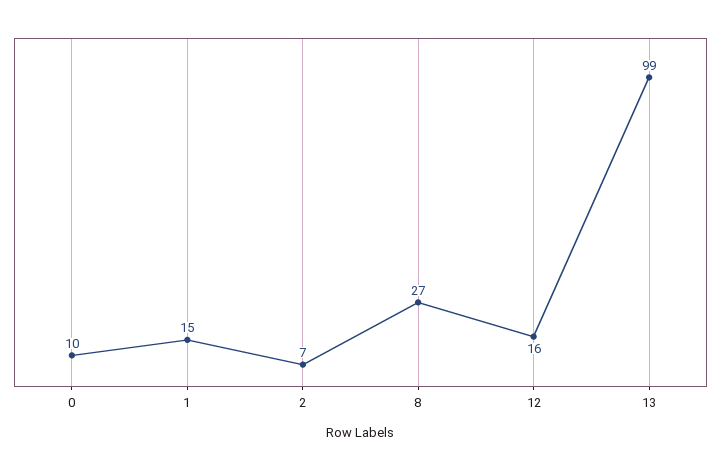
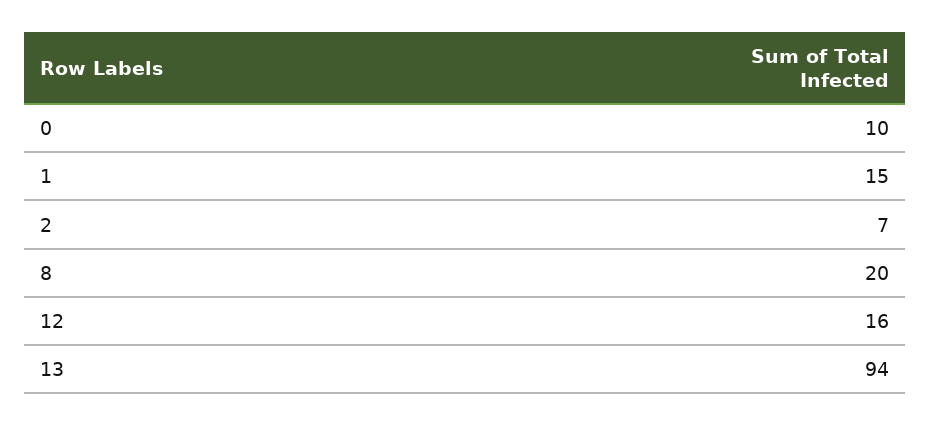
  {
    "0": 10,
    "1": 15,
    "2": 7,
-   "8": 27,
+   "8": 20,
    "12": 16,
-   "13": 99
+   "13": 94
  }

